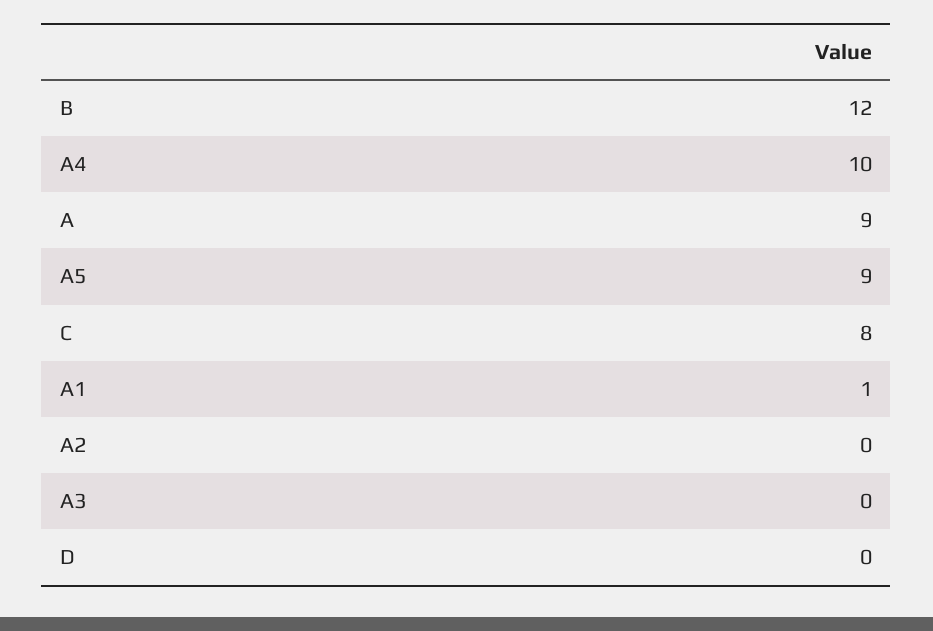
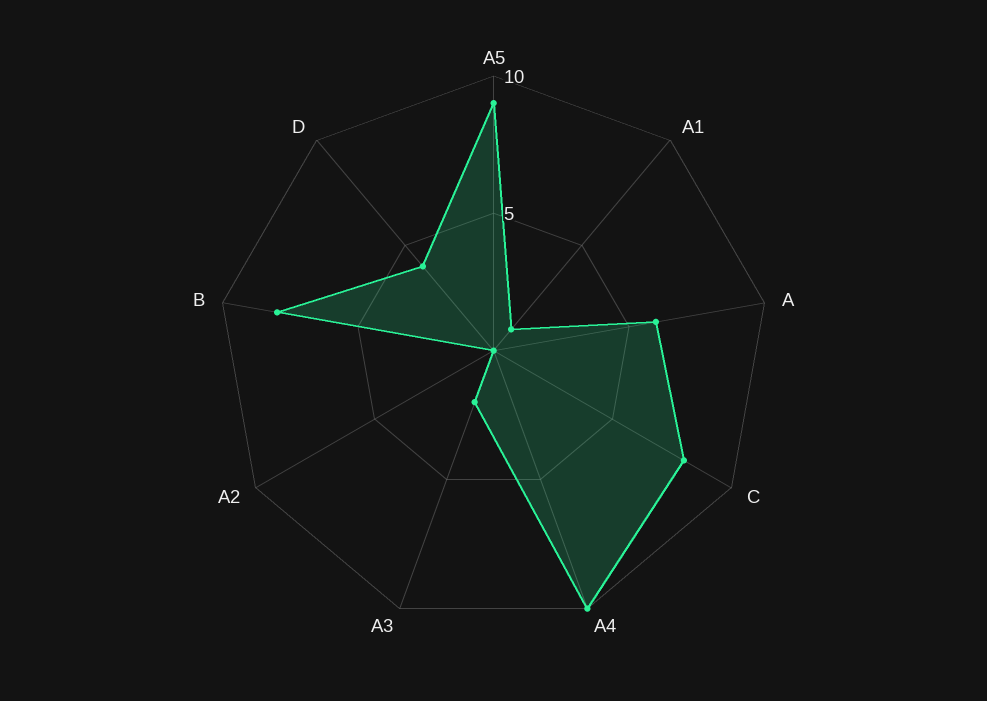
  {
-   "B": 12,
+   "B": 8,
    "A4": 10,
-   "A": 9,
+   "A": 6,
    "A5": 9,
    "C": 8,
    "A1": 1,
    "A2": 0,
-   "A3": 0,
+   "A3": 2,
-   "D": 0
+   "D": 4
  }

